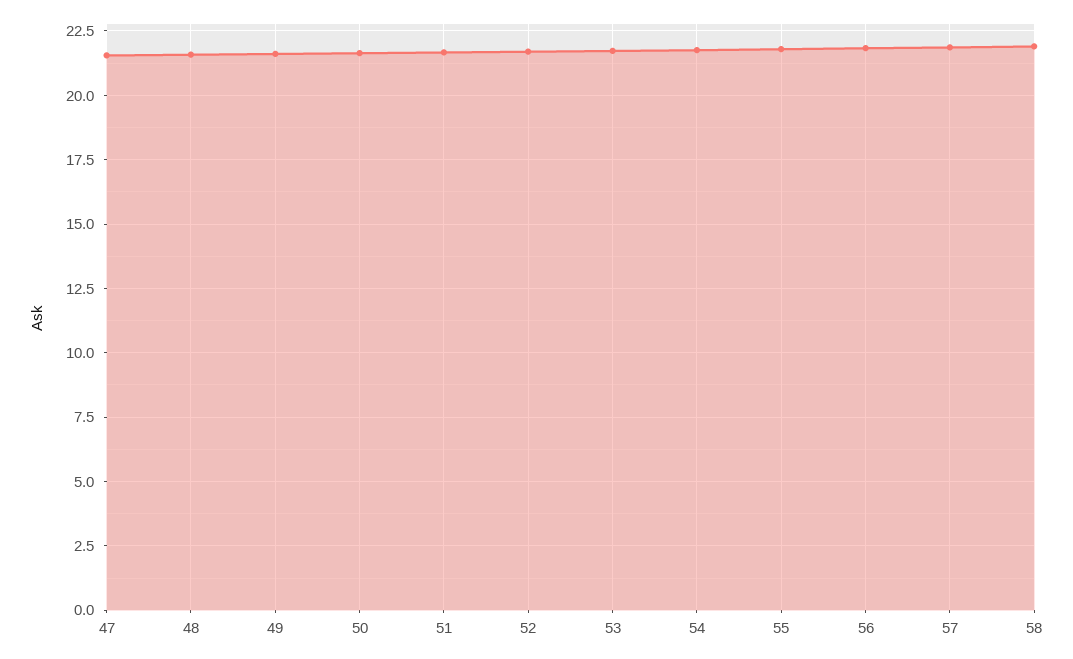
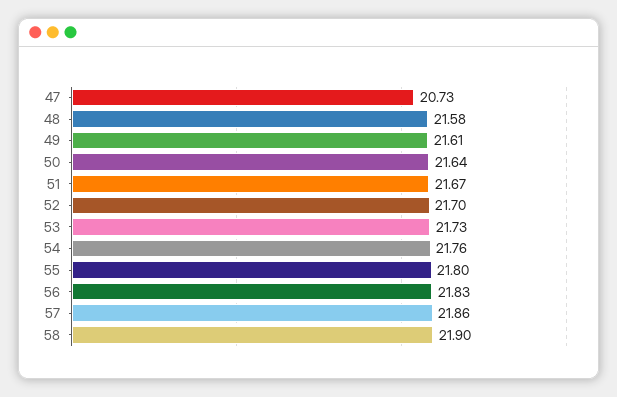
  {
-   "47": 21.5,
+   "47": 20.73,
    "48": 21.58,
    "49": 21.61,
    "50": 21.64,
    "51": 21.67,
    "52": 21.7,
    "53": 21.73,
    "54": 21.76,
    "55": 21.8,
    "56": 21.83,
    "57": 21.86,
    "58": 21.9
  }

